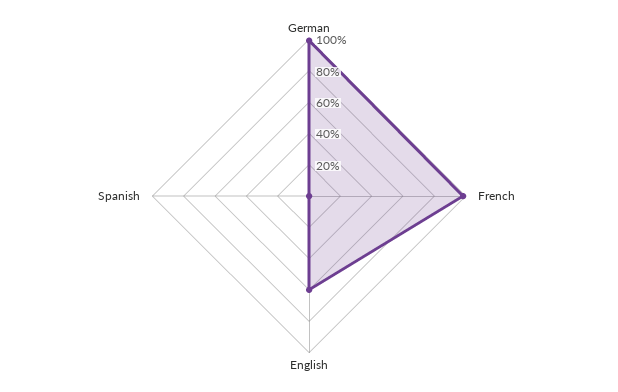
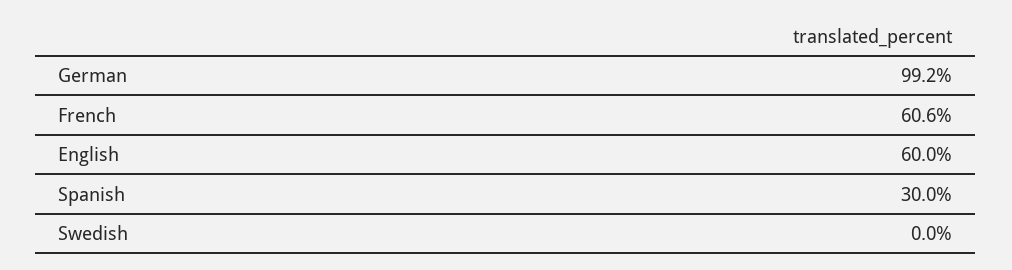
  {
    "German": 99.2,
-   "French": 100,
+   "French": 60.6,
    "English": 60,
-   "Spanish": 0
+   "Spanish": 30,
+   "Swedish": 0
  }

